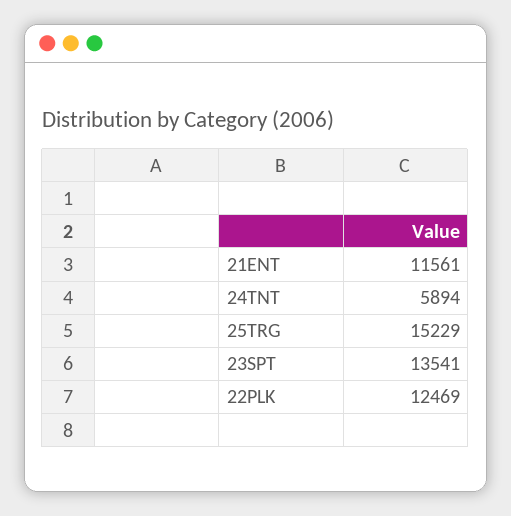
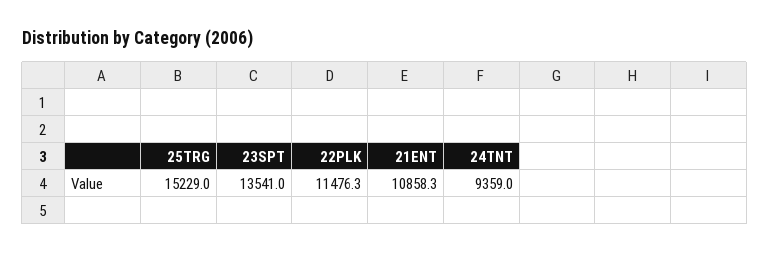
  {
-   "21ENT": 11561,
+   "21ENT": 10858.3,
-   "24TNT": 5894,
+   "24TNT": 9359,
    "25TRG": 15229,
    "23SPT": 13541,
-   "22PLK": 12469
+   "22PLK": 11476.3
  }

